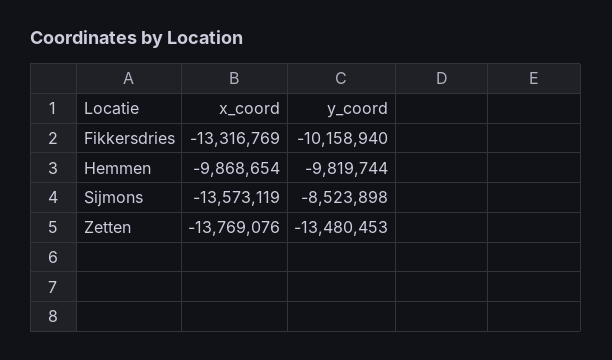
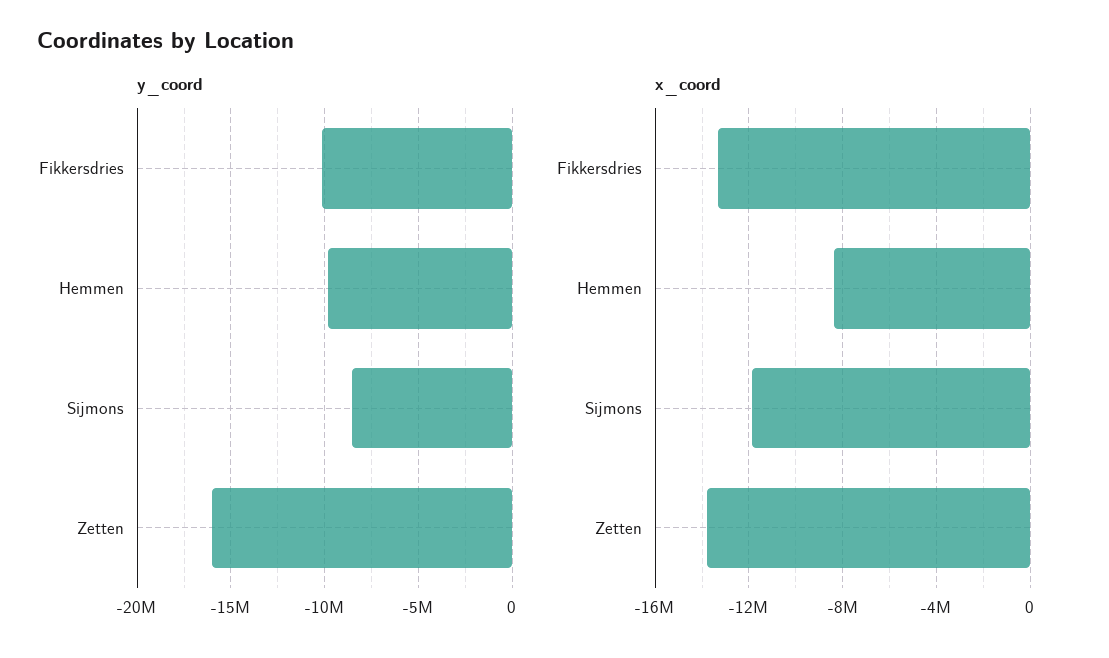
  {
    "x_coord": {
      "Fikkersdries": -13316769,
-     "Hemmen": -9868654,
+     "Hemmen": -8500000,
-     "Sijmons": -13573119,
+     "Sijmons": -12000000,
      "Zetten": -13769076
    },
    "y_coord": {
      "Fikkersdries": -10158940,
      "Hemmen": -9819744,
      "Sijmons": -8523898,
-     "Zetten": -13480453
+     "Zetten": -16000000
    }
  }

